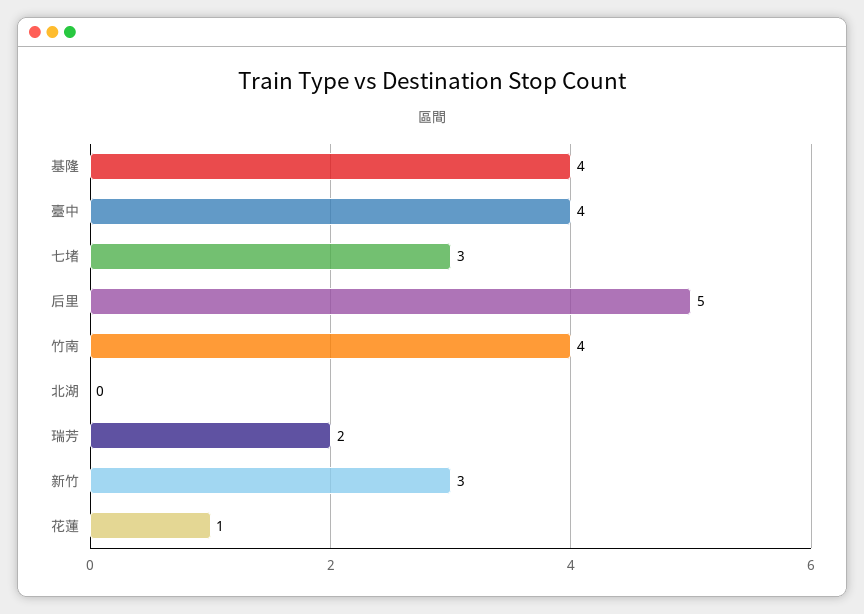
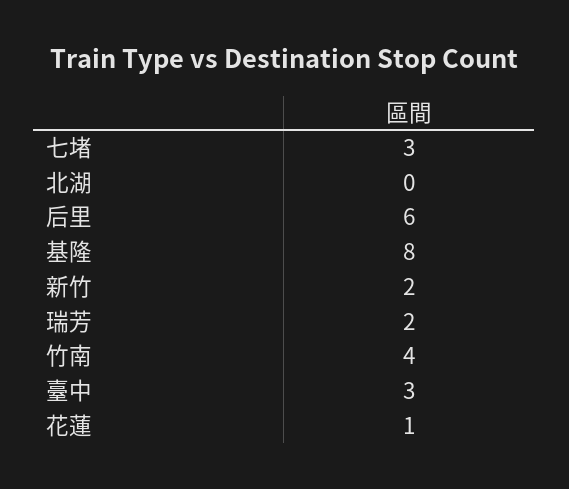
  {
-   "基隆": 4,
+   "基隆": 8,
-   "臺中": 4,
+   "臺中": 3,
    "七堵": 3,
-   "后里": 5,
+   "后里": 6,
    "竹南": 4,
    "北湖": 0,
    "瑞芳": 2,
-   "新竹": 3,
+   "新竹": 2,
    "花蓮": 1
  }

